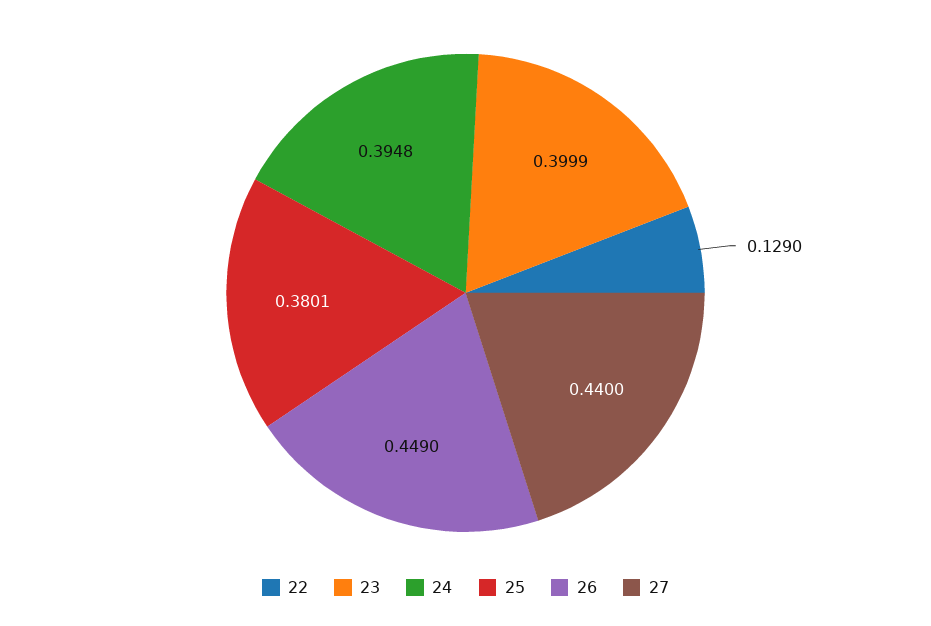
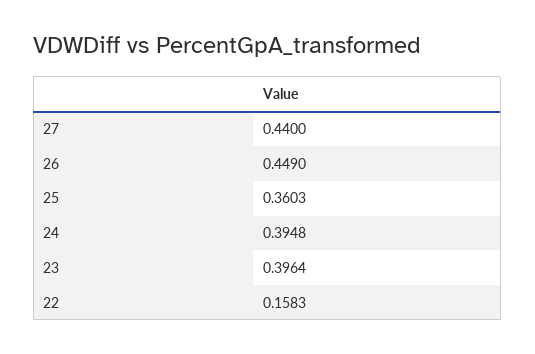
  {
-   "22": 0.129,
+   "22": 0.1583,
-   "23": 0.3999,
+   "23": 0.3964,
    "24": 0.3948,
-   "25": 0.3801,
+   "25": 0.3603,
    "26": 0.449,
    "27": 0.44
  }

